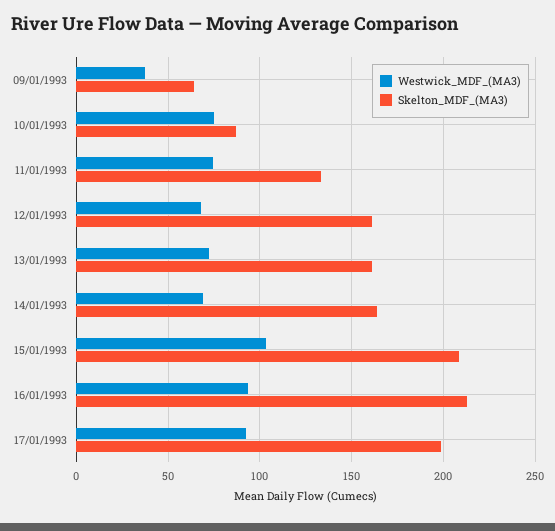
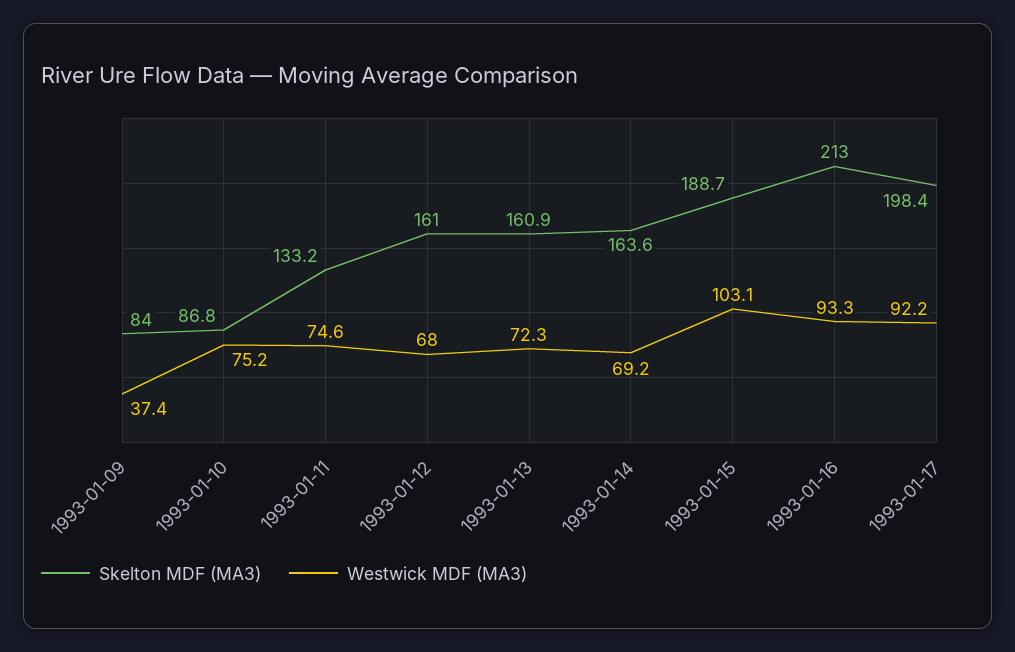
  {
    "Westwick_MDF_(MA3)": {
      "09/01/1993": 37.4,
      "10/01/1993": 75.2,
      "11/01/1993": 74.6,
      "12/01/1993": 68,
      "13/01/1993": 72.3,
      "14/01/1993": 69.2,
      "15/01/1993": 103.1,
      "16/01/1993": 93.3,
      "17/01/1993": 92.2
    },
    "Skelton_MDF_(MA3)": {
-     "09/01/1993": 65,
+     "09/01/1993": 84,
      "10/01/1993": 86.8,
      "11/01/1993": 133.2,
      "12/01/1993": 161,
      "13/01/1993": 160.9,
      "14/01/1993": 163.6,
-     "15/01/1993": 210,
+     "15/01/1993": 188.7,
      "16/01/1993": 213,
      "17/01/1993": 198.4
    }
  }

